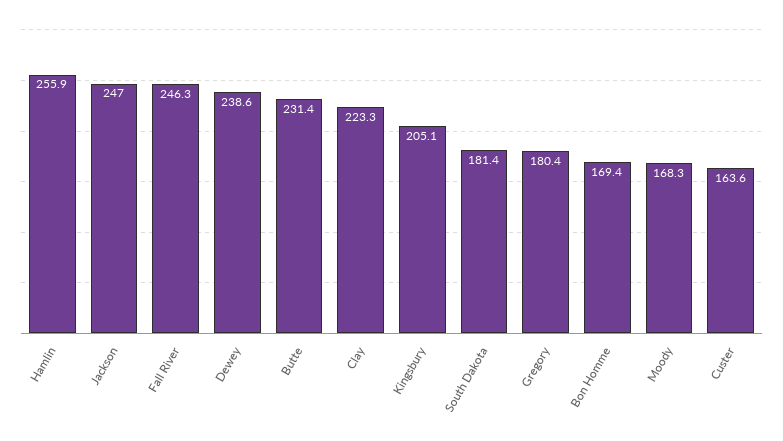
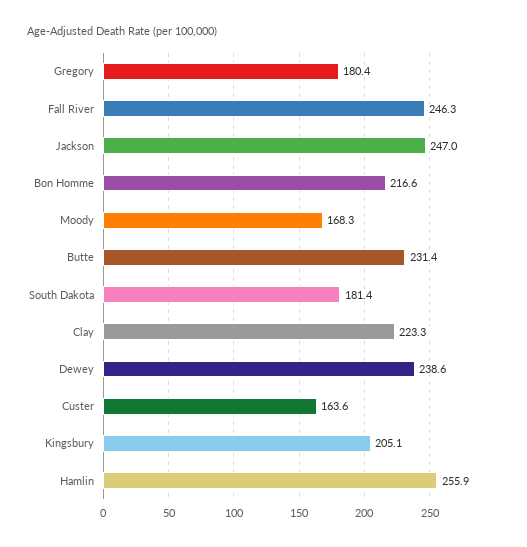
  {
    "Hamlin": 255.9,
    "Jackson": 247,
    "Fall River": 246.3,
    "Dewey": 238.6,
    "Butte": 231.4,
    "Clay": 223.3,
    "Kingsbury": 205.1,
    "South Dakota": 181.4,
    "Gregory": 180.4,
-   "Bon Homme": 169.4,
+   "Bon Homme": 216.6,
    "Moody": 168.3,
    "Custer": 163.6
  }

